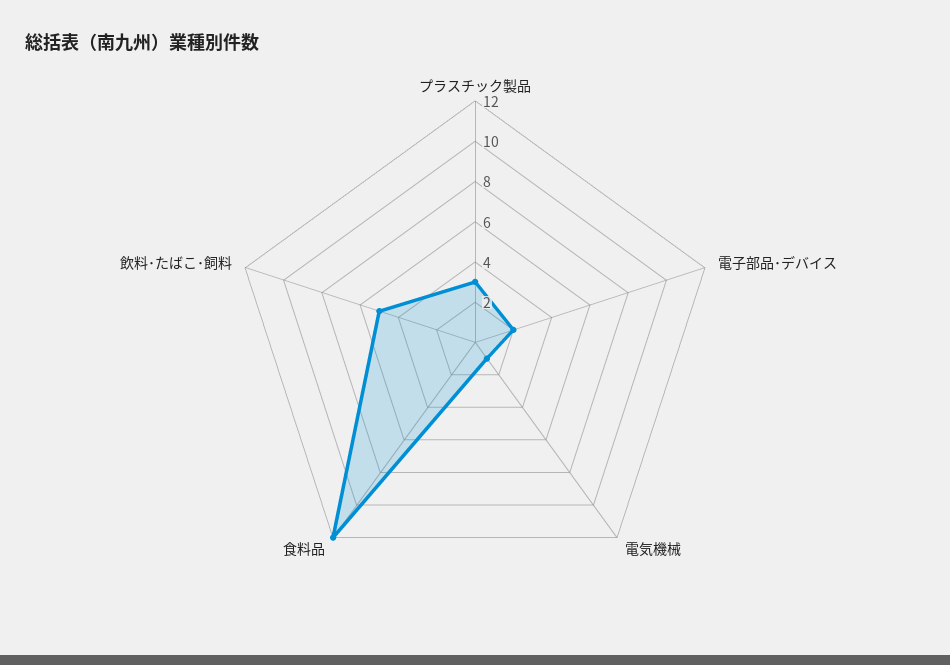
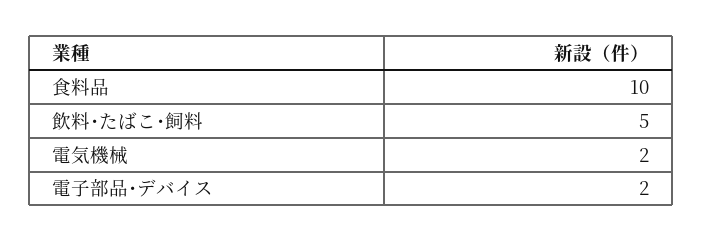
  {
-   "プラスチック製品": 3,
    "電子部品･デバイス": 2,
-   "電気機械": 1,
+   "電気機械": 2,
-   "食料品": 12,
+   "食料品": 10,
    "飲料･たばこ･飼料": 5
  }

